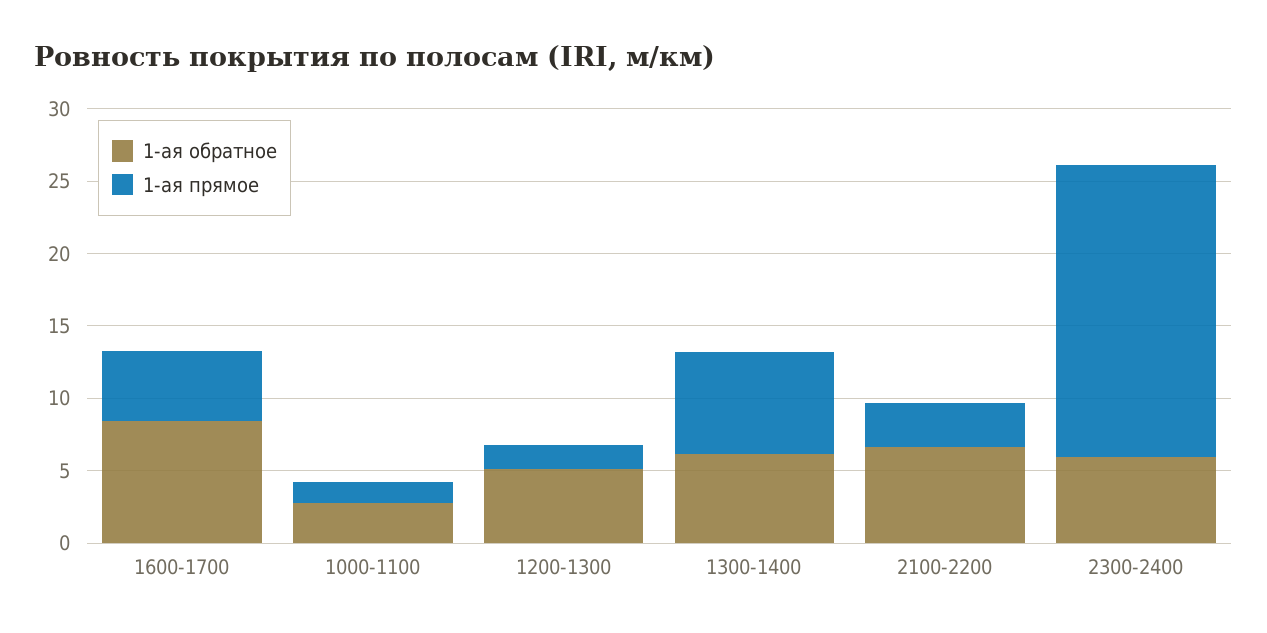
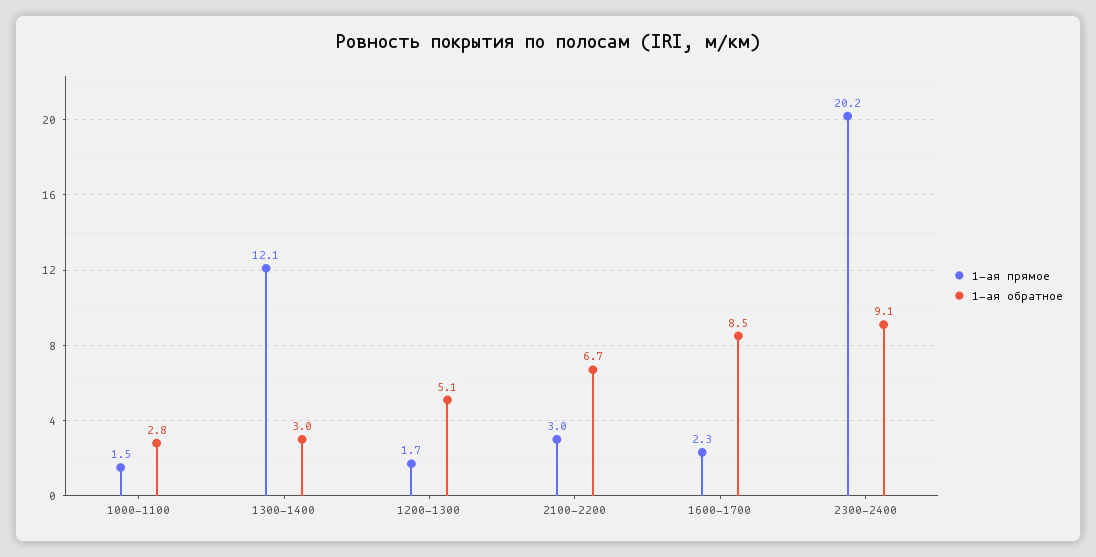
  {
    "1-ая обратное": {
      "1600-1700": 8.5,
      "1000-1100": 2.8,
      "1200-1300": 5.1,
-     "1300-1400": 6,
+     "1300-1400": 3,
      "2100-2200": 6.7,
-     "2300-2400": 6
+     "2300-2400": 9.1
    },
    "1-ая прямое": {
-     "1600-1700": 5,
+     "1600-1700": 2.3,
      "1000-1100": 1.5,
      "1200-1300": 1.7,
-     "1300-1400": 7,
+     "1300-1400": 12.1,
      "2100-2200": 3,
      "2300-2400": 20.2
    }
  }

